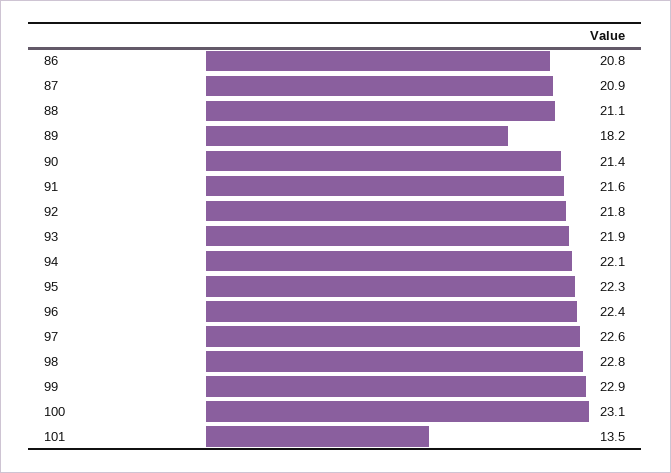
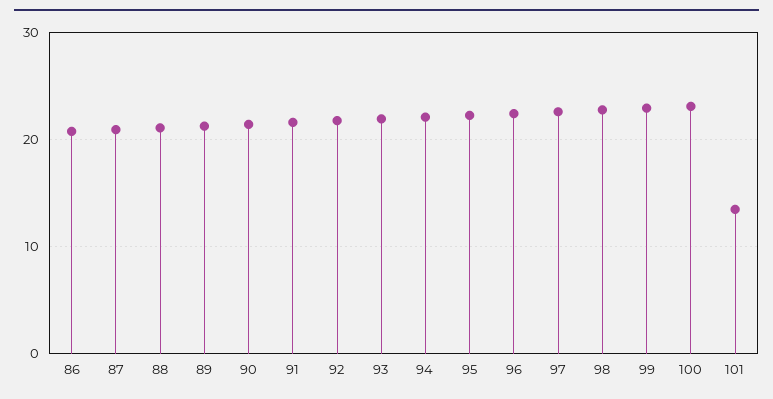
  {
    "86": 20.8,
    "87": 20.9,
    "88": 21.1,
-   "89": 18.2,
+   "89": 21,
    "90": 21.4,
    "91": 21.6,
    "92": 21.8,
    "93": 21.9,
    "94": 22.1,
    "95": 22.3,
    "96": 22.4,
    "97": 22.6,
    "98": 22.8,
    "99": 22.9,
    "100": 23.1,
    "101": 13.5
  }

